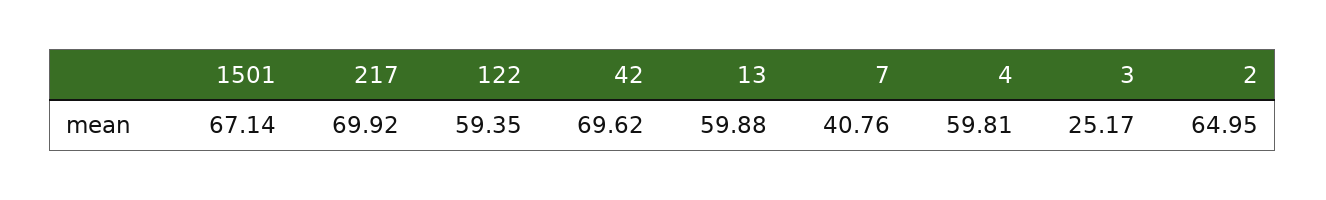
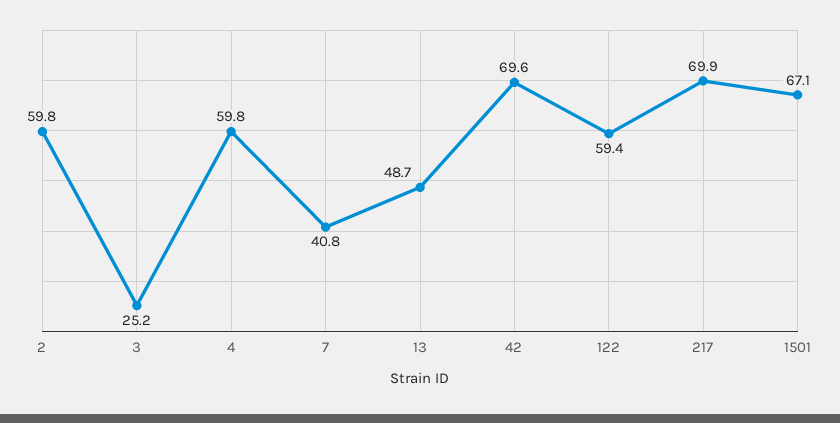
  {
    "1501": 67.14,
    "217": 69.92,
    "122": 59.35,
    "42": 69.62,
-   "13": 59.88,
+   "13": 48.7,
    "7": 40.76,
    "4": 59.81,
    "3": 25.17,
-   "2": 64.95
+   "2": 59.8
  }

